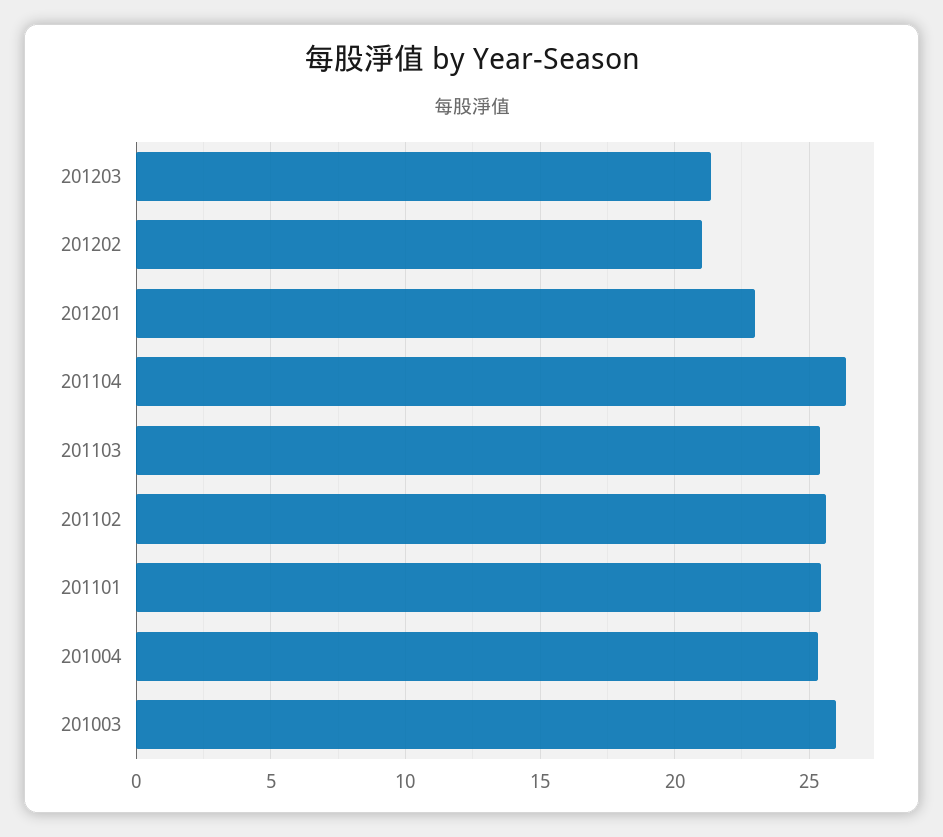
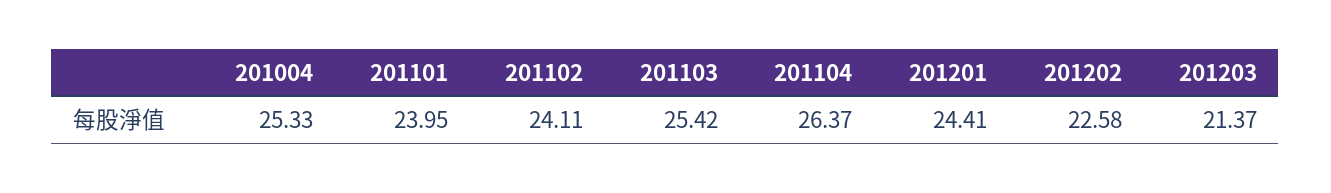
  {
    "201203": 21.37,
-   "201202": 21,
+   "201202": 22.58,
-   "201201": 23,
+   "201201": 24.41,
    "201104": 26.37,
    "201103": 25.42,
-   "201102": 25.5,
+   "201102": 24.11,
-   "201101": 25.5,
+   "201101": 23.95,
-   "201004": 25.33,
+   "201004": 25.33
-   "201003": 26
  }

